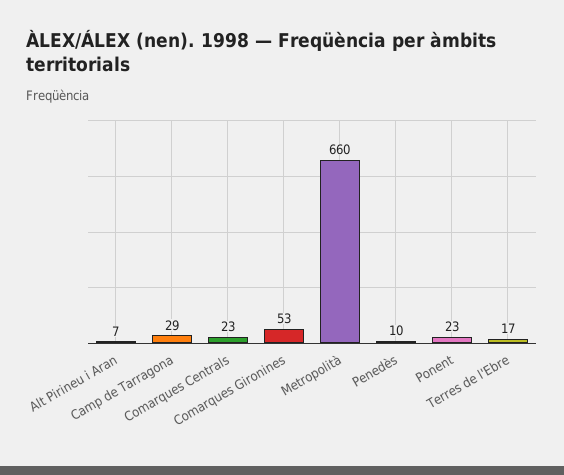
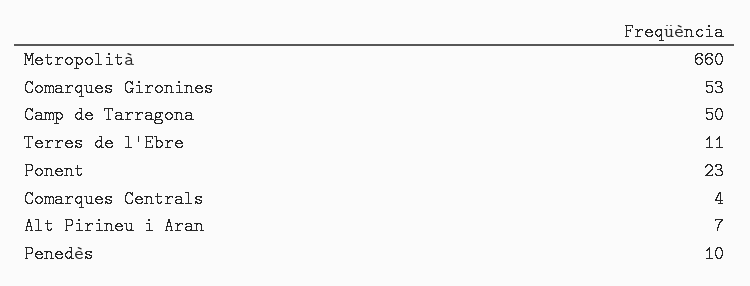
  {
    "Alt Pirineu i Aran": 7,
-   "Camp de Tarragona": 29,
+   "Camp de Tarragona": 50,
-   "Comarques Centrals": 23,
+   "Comarques Centrals": 4,
    "Comarques Gironines": 53,
    "Metropolità": 660,
    "Penedès": 10,
    "Ponent": 23,
-   "Terres de l'Ebre": 17
+   "Terres de l'Ebre": 11
  }

